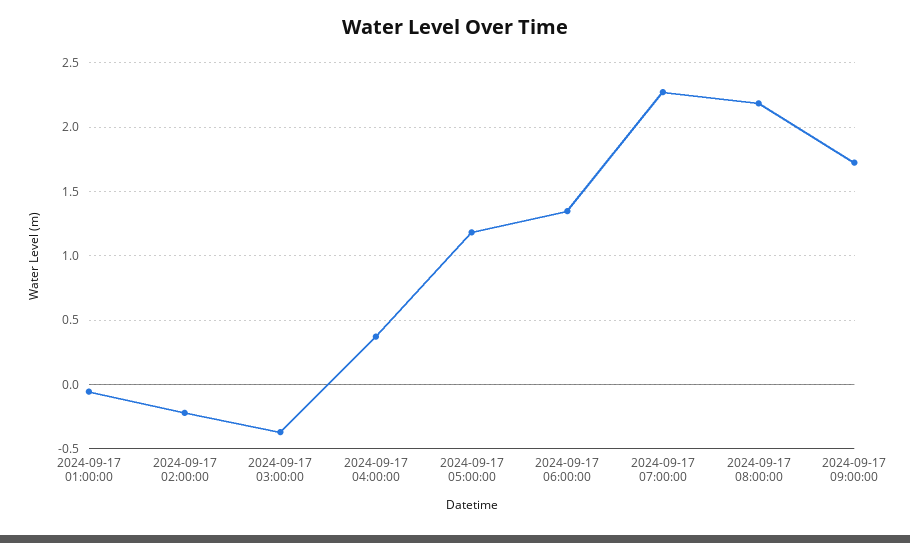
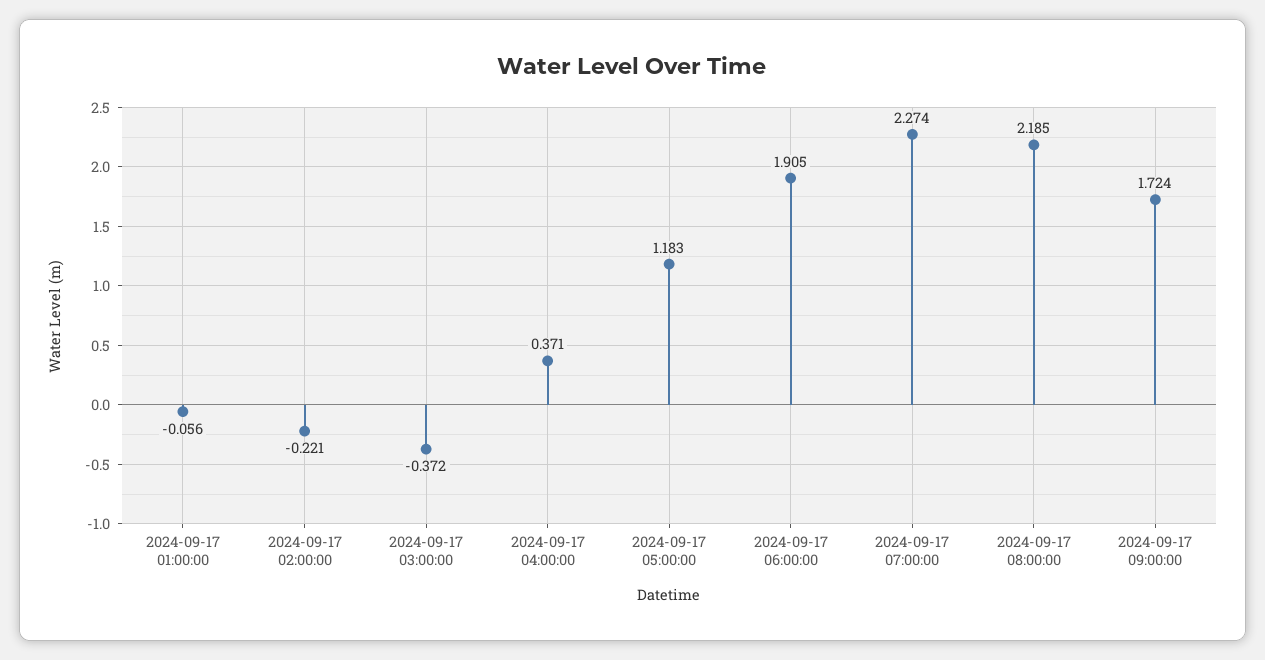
  {
    "2024-09-17 01:00:00": -0.056,
    "2024-09-17 02:00:00": -0.221,
    "2024-09-17 03:00:00": -0.372,
    "2024-09-17 04:00:00": 0.371,
    "2024-09-17 05:00:00": 1.183,
-   "2024-09-17 06:00:00": 1.35,
+   "2024-09-17 06:00:00": 1.905,
    "2024-09-17 07:00:00": 2.274,
    "2024-09-17 08:00:00": 2.185,
    "2024-09-17 09:00:00": 1.724
  }

